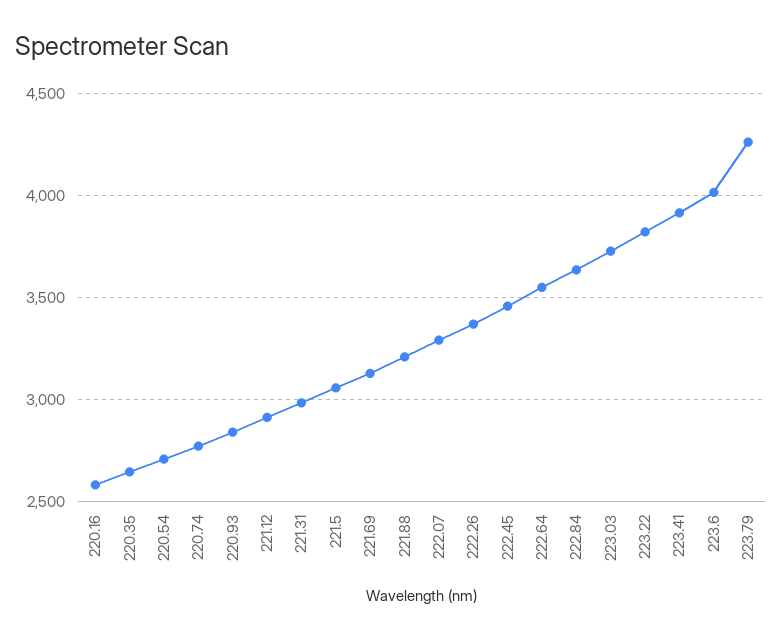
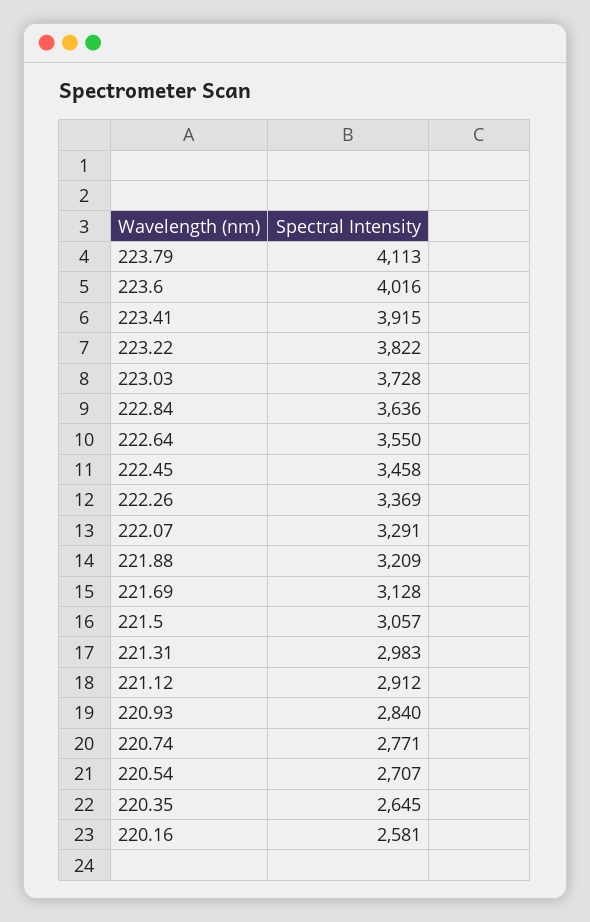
  {
    "220.16": 2581,
    "220.35": 2645,
    "220.54": 2707,
    "220.74": 2771,
    "220.93": 2840,
    "221.12": 2912,
    "221.31": 2983,
    "221.5": 3057,
    "221.69": 3128,
    "221.88": 3209,
    "222.07": 3291,
    "222.26": 3369,
    "222.45": 3458,
    "222.64": 3550,
    "222.84": 3636,
    "223.03": 3728,
    "223.22": 3822,
    "223.41": 3915,
    "223.6": 4016,
-   "223.79": 4250
+   "223.79": 4113
  }

